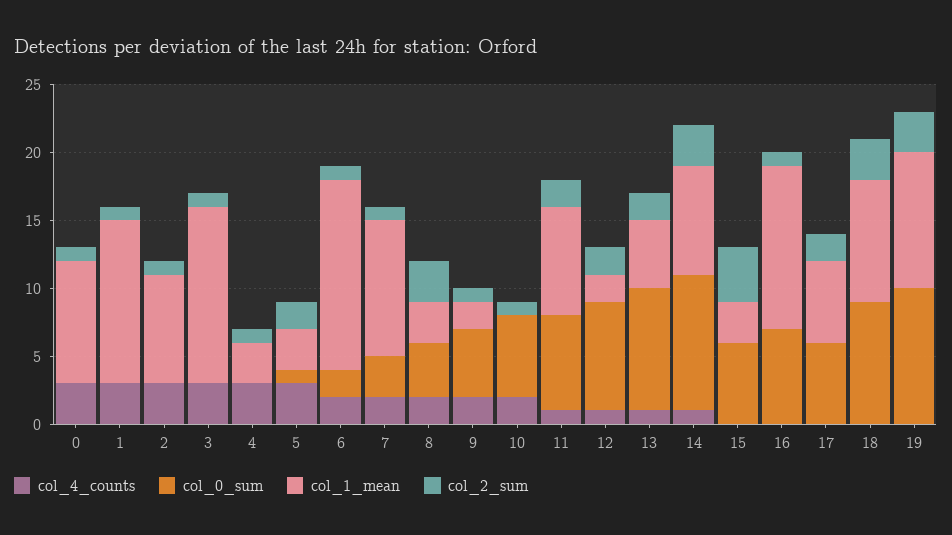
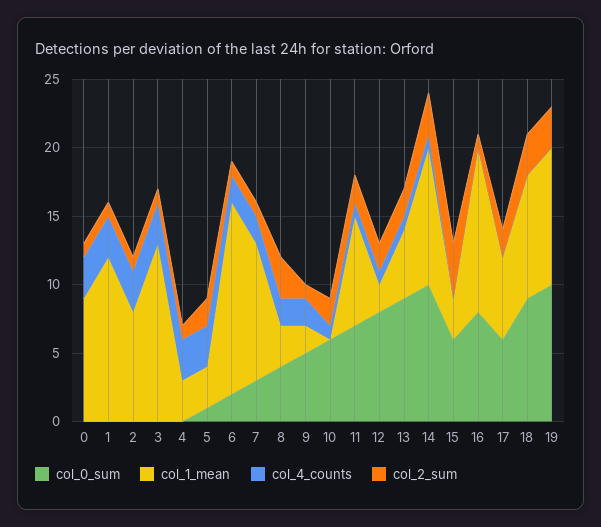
  {
    "col_4_counts": {
      "0": 3,
      "1": 3,
      "2": 3,
      "3": 3,
      "4": 3,
      "5": 3,
      "6": 2,
      "7": 2,
      "8": 2,
      "9": 2,
-     "10": 2,
+     "10": 1,
      "11": 1,
      "12": 1,
      "13": 1,
      "14": 1,
      "15": 0,
      "16": 0,
      "17": 0,
      "18": 0,
      "19": 0
    },
    "col_0_sum": {
      "0": 0,
      "1": 0,
      "2": 0,
      "3": 0,
      "4": 0,
      "5": 1,
      "6": 2,
      "7": 3,
      "8": 4,
      "9": 5,
      "10": 6,
      "11": 7,
      "12": 8,
      "13": 9,
      "14": 10,
      "15": 6,
-     "16": 7,
+     "16": 8,
      "17": 6,
      "18": 9,
      "19": 10
    },
    "col_1_mean": {
      "0": 9,
      "1": 12,
      "2": 8,
      "3": 13,
      "4": 3,
      "5": 3,
      "6": 14,
      "7": 10,
      "8": 3,
      "9": 2,
      "10": 0,
      "11": 8,
      "12": 2,
      "13": 5,
-     "14": 8,
+     "14": 10,
      "15": 3,
      "16": 12,
      "17": 6,
      "18": 9,
      "19": 10
    },
    "col_2_sum": {
      "0": 1,
      "1": 1,
      "2": 1,
      "3": 1,
      "4": 1,
      "5": 2,
      "6": 1,
      "7": 1,
      "8": 3,
      "9": 1,
-     "10": 1,
+     "10": 2,
      "11": 2,
      "12": 2,
      "13": 2,
      "14": 3,
      "15": 4,
      "16": 1,
      "17": 2,
      "18": 3,
      "19": 3
    }
  }

